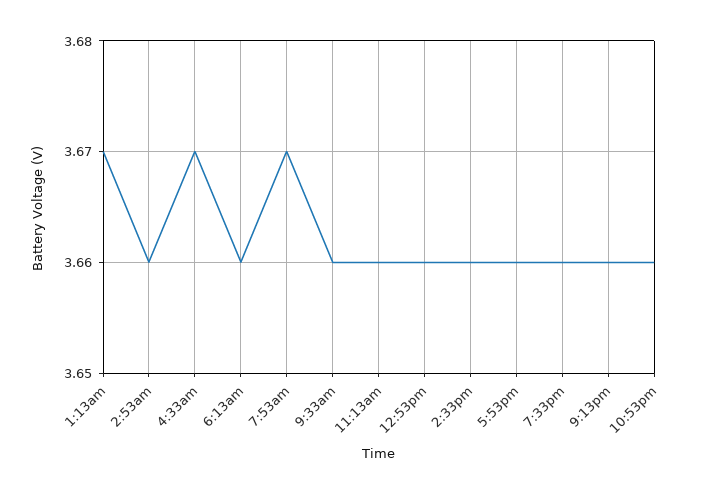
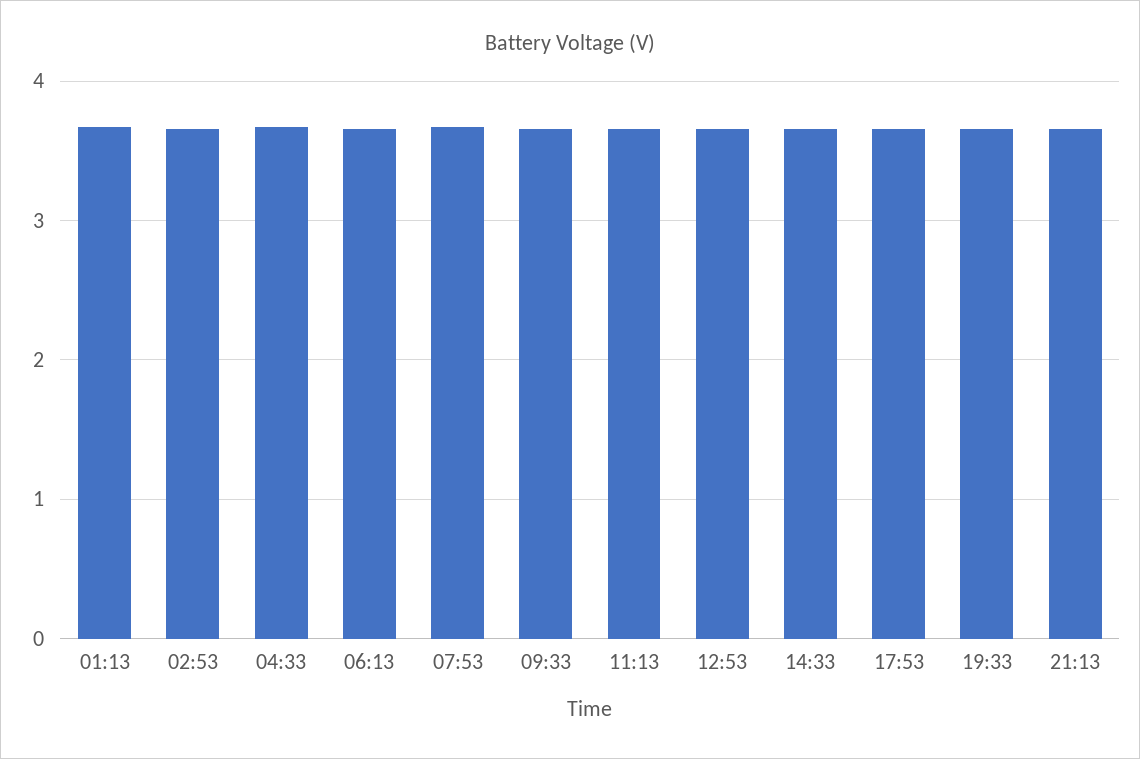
  {
    "1:13am": 3.67,
    "2:53am": 3.66,
    "4:33am": 3.67,
    "6:13am": 3.66,
    "7:53am": 3.67,
    "9:33am": 3.66,
    "11:13am": 3.66,
    "12:53pm": 3.66,
    "2:33pm": 3.66,
    "5:53pm": 3.66,
    "7:33pm": 3.66,
-   "9:13pm": 3.66,
+   "9:13pm": 3.66
-   "10:53pm": 3.66
  }

